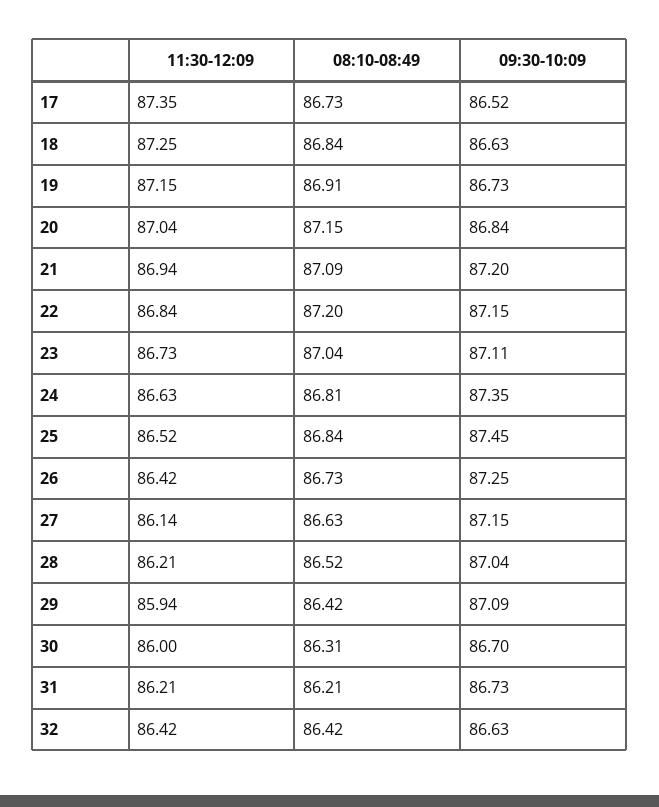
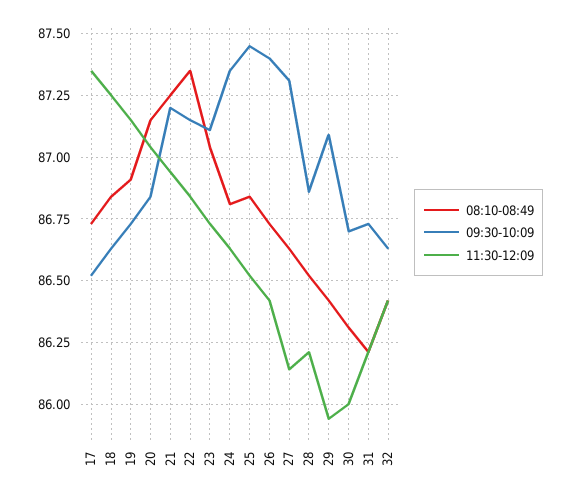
  {
    "11:30-12:09": {
      "17": 87.35,
      "18": 87.25,
      "19": 87.15,
      "20": 87.04,
      "21": 86.94,
      "22": 86.84,
      "23": 86.73,
      "24": 86.63,
      "25": 86.52,
      "26": 86.42,
      "27": 86.14,
      "28": 86.21,
      "29": 85.94,
      "30": 86,
      "31": 86.21,
      "32": 86.42
    },
    "08:10-08:49": {
      "17": 86.73,
      "18": 86.84,
      "19": 86.91,
      "20": 87.15,
-     "21": 87.09,
+     "21": 87.25,
-     "22": 87.2,
+     "22": 87.35,
      "23": 87.04,
      "24": 86.81,
      "25": 86.84,
      "26": 86.73,
      "27": 86.63,
      "28": 86.52,
      "29": 86.42,
      "30": 86.31,
      "31": 86.21,
      "32": 86.42
    },
    "09:30-10:09": {
      "17": 86.52,
      "18": 86.63,
      "19": 86.73,
      "20": 86.84,
      "21": 87.2,
      "22": 87.15,
      "23": 87.11,
      "24": 87.35,
      "25": 87.45,
-     "26": 87.25,
+     "26": 87.4,
-     "27": 87.15,
+     "27": 87.3,
-     "28": 87.04,
+     "28": 86.85,
      "29": 87.09,
      "30": 86.7,
      "31": 86.73,
      "32": 86.63
    }
  }

